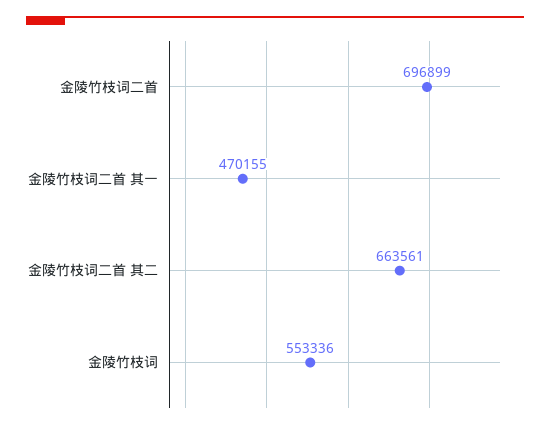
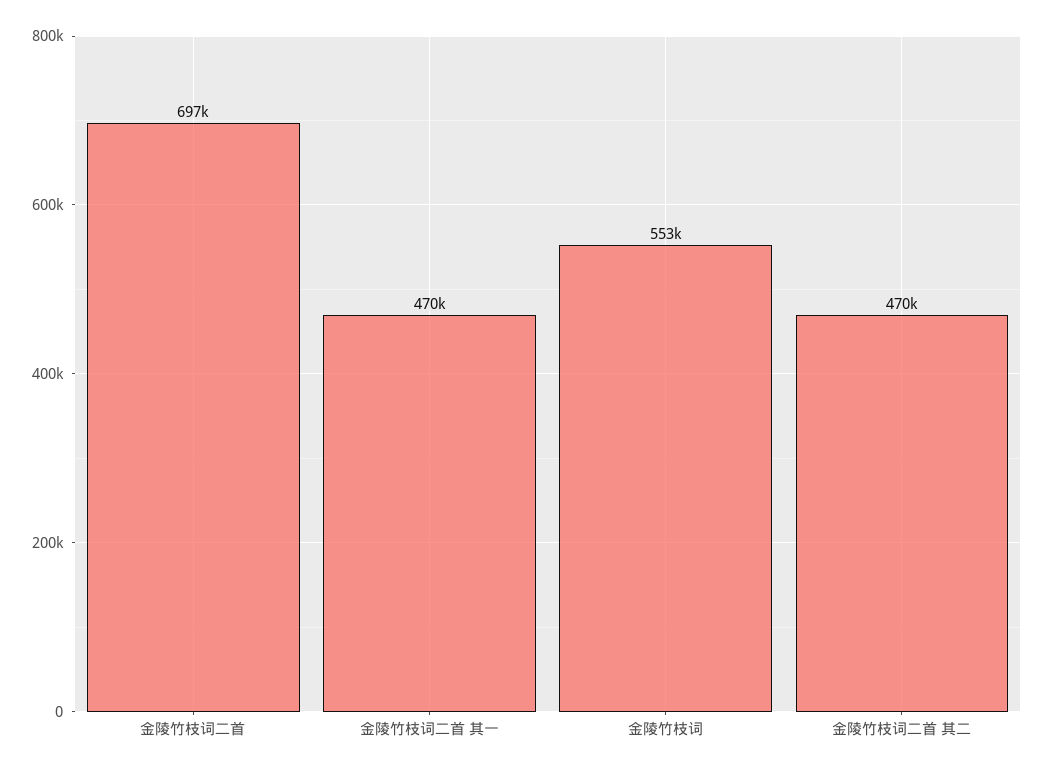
  {
    "金陵竹枝词二首": 696899,
    "金陵竹枝词二首 其一": 470155,
-   "金陵竹枝词二首 其二": 663561,
+   "金陵竹枝词二首 其二": 470000,
    "金陵竹枝词": 553336
  }

